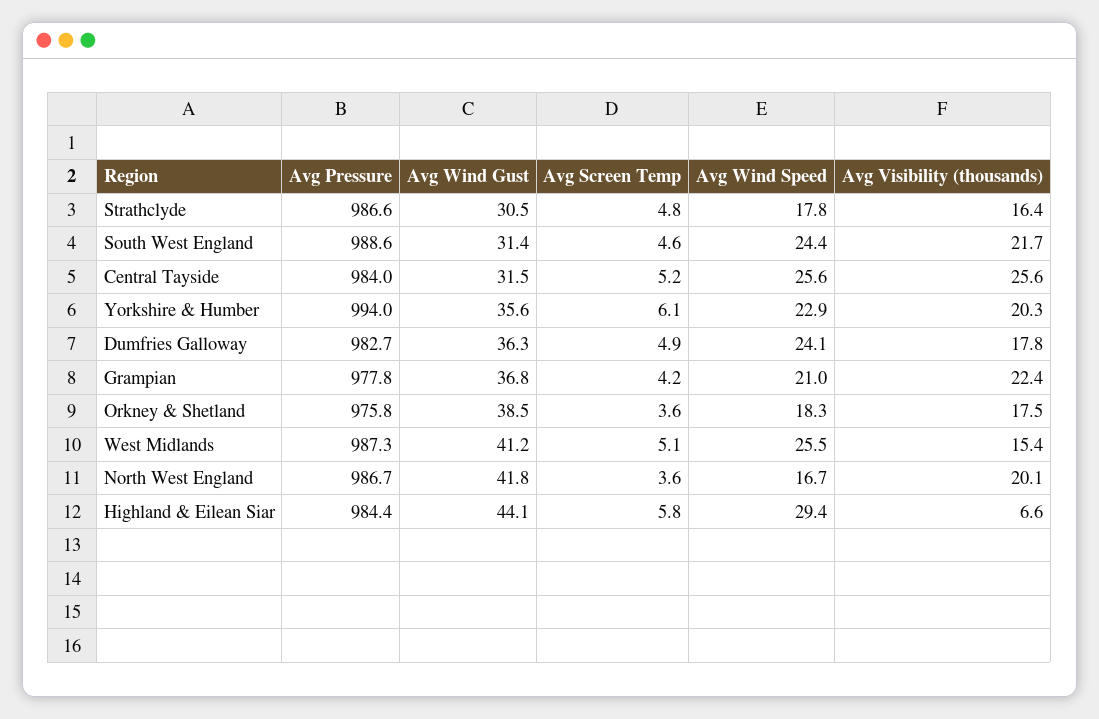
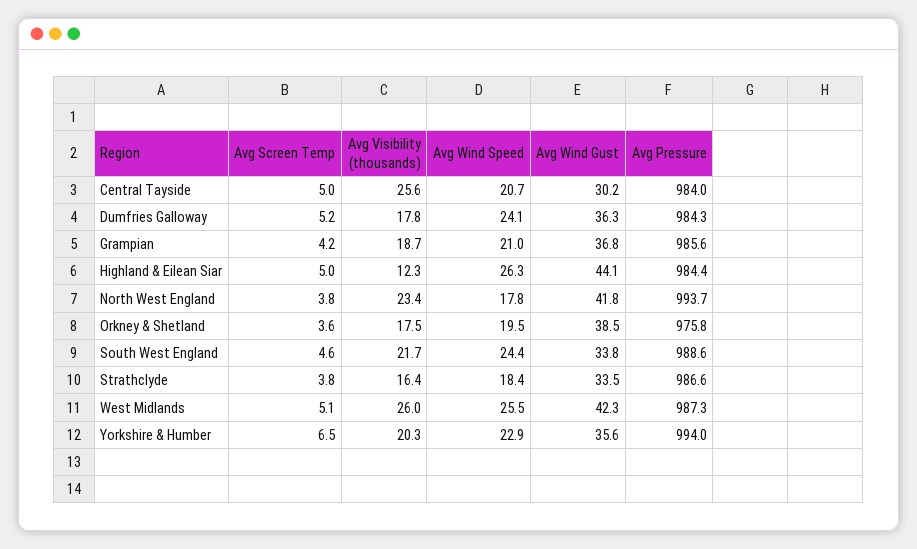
  {
    "Avg Pressure": {
      "Strathclyde": 986.6,
      "South West England": 988.6,
      "Central Tayside": 984,
      "Yorkshire & Humber": 994,
-     "Dumfries Galloway": 982.7,
+     "Dumfries Galloway": 984.3,
-     "Grampian": 977.8,
+     "Grampian": 985.6,
      "Orkney & Shetland": 975.8,
      "West Midlands": 987.3,
-     "North West England": 986.7,
+     "North West England": 993.7,
      "Highland & Eilean Siar": 984.4
    },
    "Avg Wind Gust": {
-     "Strathclyde": 30.5,
+     "Strathclyde": 33.5,
-     "South West England": 31.4,
+     "South West England": 33.8,
-     "Central Tayside": 31.5,
+     "Central Tayside": 30.2,
      "Yorkshire & Humber": 35.6,
      "Dumfries Galloway": 36.3,
      "Grampian": 36.8,
      "Orkney & Shetland": 38.5,
-     "West Midlands": 41.2,
+     "West Midlands": 42.3,
      "North West England": 41.8,
      "Highland & Eilean Siar": 44.1
    },
    "Avg Screen Temp": {
-     "Strathclyde": 4.8,
+     "Strathclyde": 3.8,
      "South West England": 4.6,
-     "Central Tayside": 5.2,
+     "Central Tayside": 5,
-     "Yorkshire & Humber": 6.1,
+     "Yorkshire & Humber": 6.5,
-     "Dumfries Galloway": 4.9,
+     "Dumfries Galloway": 5.2,
      "Grampian": 4.2,
      "Orkney & Shetland": 3.6,
      "West Midlands": 5.1,
-     "North West England": 3.6,
+     "North West England": 3.8,
-     "Highland & Eilean Siar": 5.8
+     "Highland & Eilean Siar": 5
    },
    "Avg Wind Speed": {
-     "Strathclyde": 17.8,
+     "Strathclyde": 18.4,
      "South West England": 24.4,
-     "Central Tayside": 25.6,
+     "Central Tayside": 20.7,
      "Yorkshire & Humber": 22.9,
      "Dumfries Galloway": 24.1,
      "Grampian": 21,
-     "Orkney & Shetland": 18.3,
+     "Orkney & Shetland": 19.5,
      "West Midlands": 25.5,
-     "North West England": 16.7,
+     "North West England": 17.8,
-     "Highland & Eilean Siar": 29.4
+     "Highland & Eilean Siar": 26.3
    },
    "Avg Visibility (thousands)": {
      "Strathclyde": 16.4,
      "South West England": 21.7,
      "Central Tayside": 25.6,
      "Yorkshire & Humber": 20.3,
      "Dumfries Galloway": 17.8,
-     "Grampian": 22.4,
+     "Grampian": 18.7,
      "Orkney & Shetland": 17.5,
-     "West Midlands": 15.4,
+     "West Midlands": 26,
-     "North West England": 20.1,
+     "North West England": 23.4,
-     "Highland & Eilean Siar": 6.6
+     "Highland & Eilean Siar": 12.3
    }
  }

